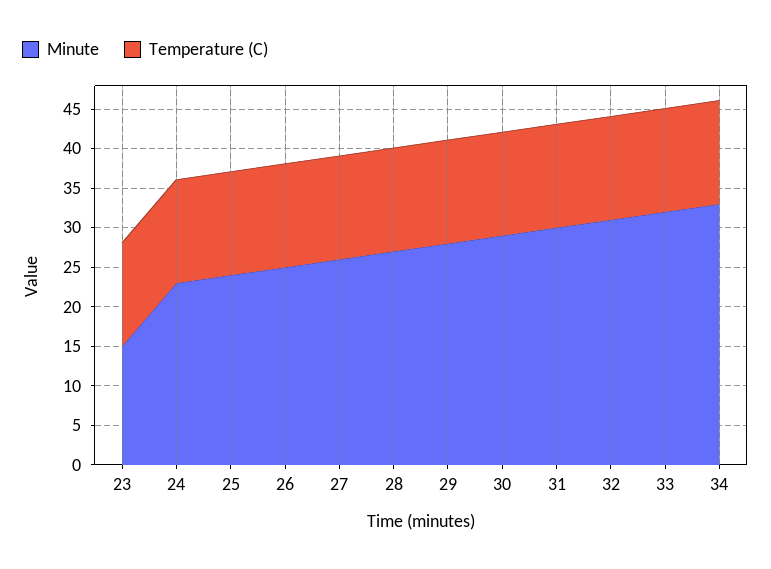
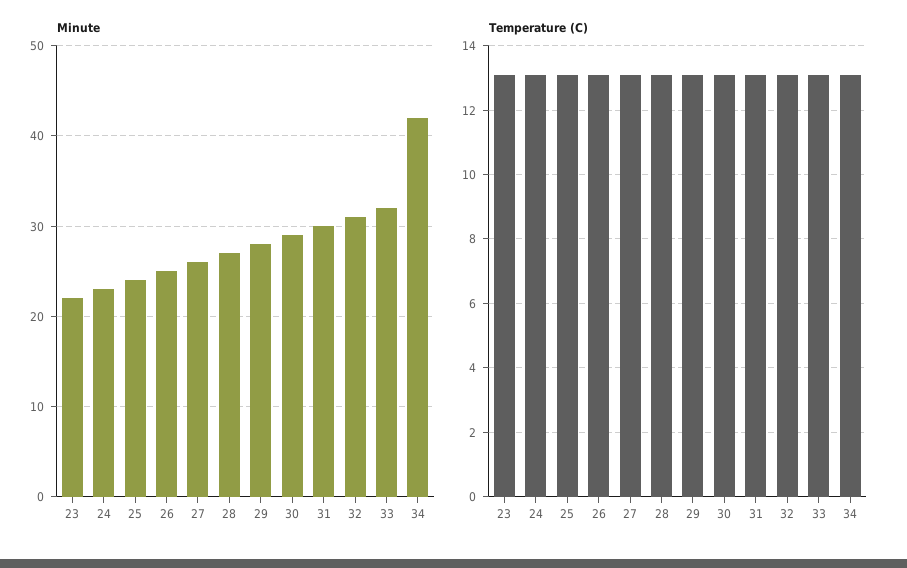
  {
    "Minute": {
-     "23": 15,
+     "23": 22,
      "24": 23,
      "25": 24,
      "26": 25,
      "27": 26,
      "28": 27,
      "29": 28,
      "30": 29,
      "31": 30,
      "32": 31,
      "33": 32,
-     "34": 32.5
+     "34": 42
    },
    "Temperature (C)": {
      "23": 13,
      "24": 13,
      "25": 13,
      "26": 13,
      "27": 13,
      "28": 13,
      "29": 13,
      "30": 13,
      "31": 13,
      "32": 13,
      "33": 13,
      "34": 13
    }
  }

